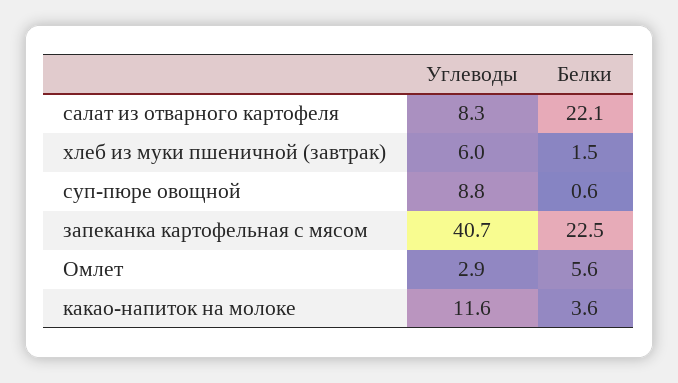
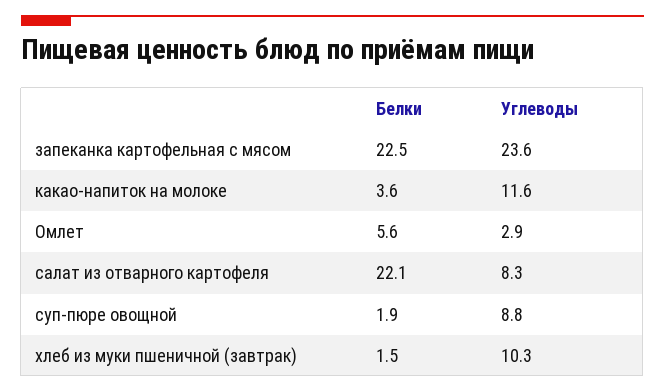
  {
    "Углеводы": {
      "салат из отварного картофеля": 8.3,
-     "хлеб из муки пшеничной (завтрак)": 6,
+     "хлеб из муки пшеничной (завтрак)": 10.3,
      "суп-пюре овощной": 8.8,
-     "запеканка картофельная с мясом": 40.7,
+     "запеканка картофельная с мясом": 23.6,
      "Омлет": 2.9,
      "какао-напиток на молоке": 11.6
    },
    "Белки": {
      "салат из отварного картофеля": 22.1,
      "хлеб из муки пшеничной (завтрак)": 1.5,
-     "суп-пюре овощной": 0.6,
+     "суп-пюре овощной": 1.9,
      "запеканка картофельная с мясом": 22.5,
      "Омлет": 5.6,
      "какао-напиток на молоке": 3.6
    }
  }

